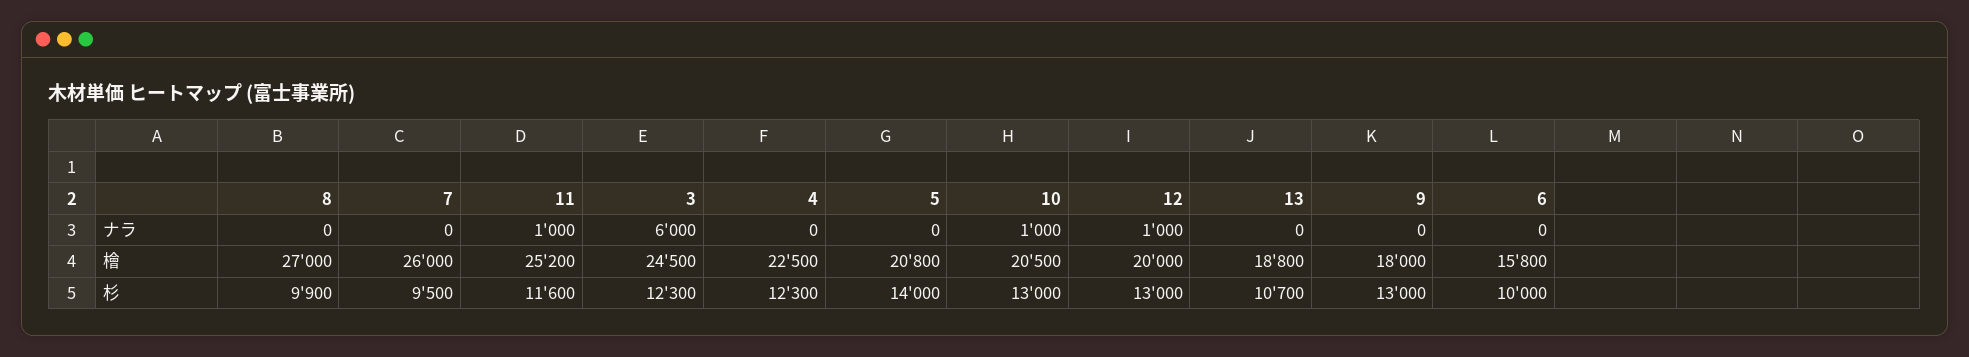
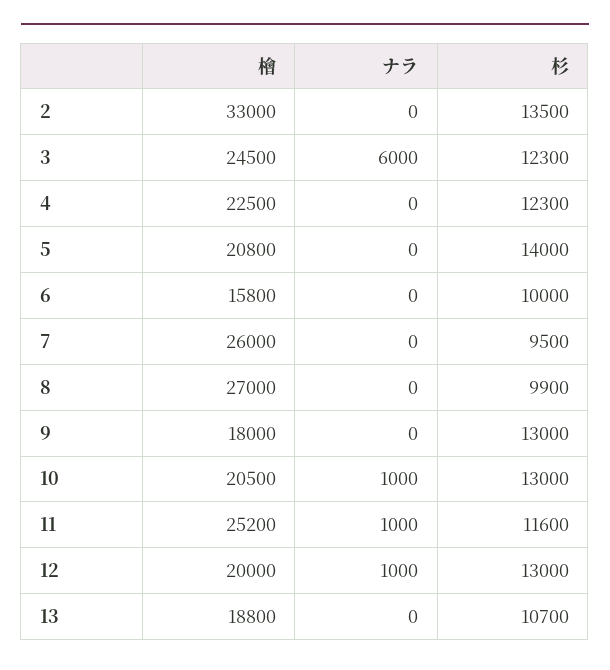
  {
    "8": {
      "ナラ": 0,
      "檜": 27000,
      "杉": 9900
    },
    "7": {
      "ナラ": 0,
      "檜": 26000,
      "杉": 9500
    },
    "11": {
      "ナラ": 1000,
      "檜": 25200,
      "杉": 11600
    },
    "3": {
      "ナラ": 6000,
      "檜": 24500,
      "杉": 12300
    },
    "4": {
      "ナラ": 0,
      "檜": 22500,
      "杉": 12300
    },
    "5": {
      "ナラ": 0,
      "檜": 20800,
      "杉": 14000
    },
    "10": {
      "ナラ": 1000,
      "檜": 20500,
      "杉": 13000
    },
    "12": {
      "ナラ": 1000,
      "檜": 20000,
      "杉": 13000
    },
    "13": {
      "ナラ": 0,
      "檜": 18800,
      "杉": 10700
    },
    "9": {
      "ナラ": 0,
      "檜": 18000,
      "杉": 13000
    },
    "6": {
      "ナラ": 0,
      "檜": 15800,
      "杉": 10000
-   }
+   },
+   "2": {
+     "檜": 33000,
+     "ナラ": 0,
+     "杉": 13500
+   }
  }

